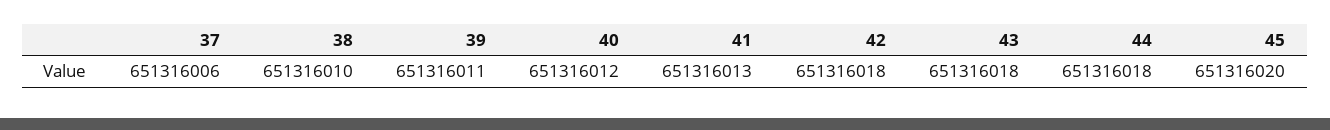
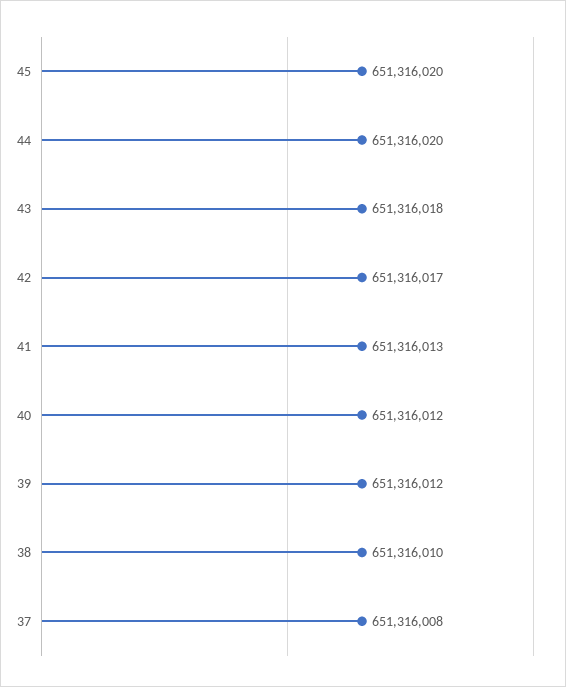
  {
-   "37": 651316006,
+   "37": 651316008,
    "38": 651316010,
-   "39": 651316011,
+   "39": 651316012,
    "40": 651316012,
    "41": 651316013,
-   "42": 651316018,
+   "42": 651316017,
    "43": 651316018,
-   "44": 651316018,
+   "44": 651316020,
    "45": 651316020
  }

